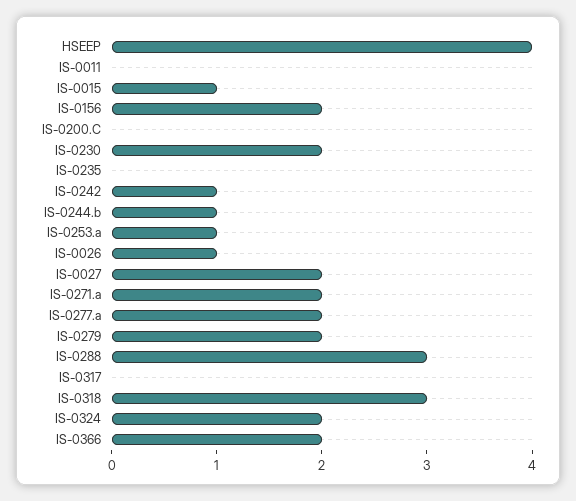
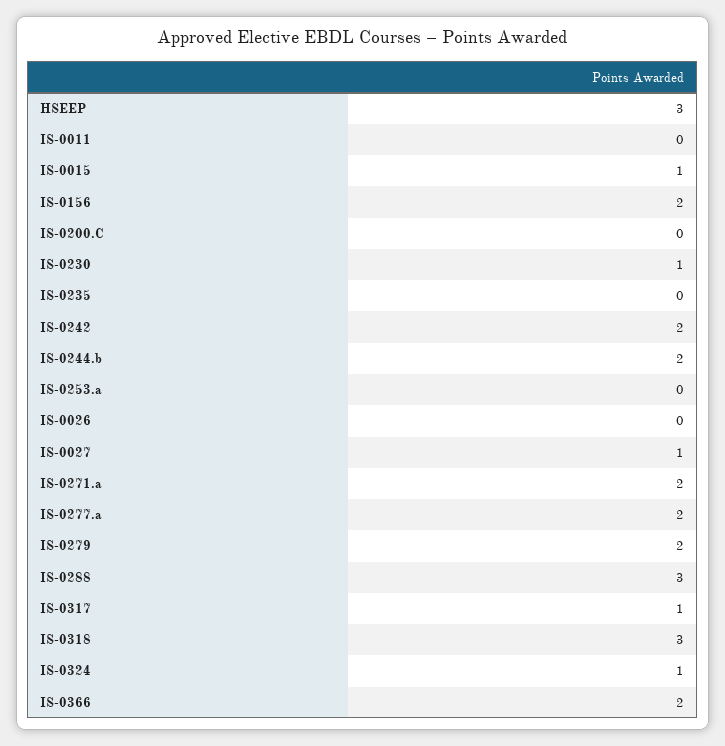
  {
-   "HSEEP": 4,
+   "HSEEP": 3,
    "IS-0011": 0,
    "IS-0015": 1,
    "IS-0156": 2,
    "IS-0200.C": 0,
-   "IS-0230": 2,
+   "IS-0230": 1,
    "IS-0235": 0,
-   "IS-0242": 1,
+   "IS-0242": 2,
-   "IS-0244.b": 1,
+   "IS-0244.b": 2,
-   "IS-0253.a": 1,
+   "IS-0253.a": 0,
-   "IS-0026": 1,
+   "IS-0026": 0,
-   "IS-0027": 2,
+   "IS-0027": 1,
    "IS-0271.a": 2,
    "IS-0277.a": 2,
    "IS-0279": 2,
    "IS-0288": 3,
-   "IS-0317": 0,
+   "IS-0317": 1,
    "IS-0318": 3,
-   "IS-0324": 2,
+   "IS-0324": 1,
    "IS-0366": 2
  }

